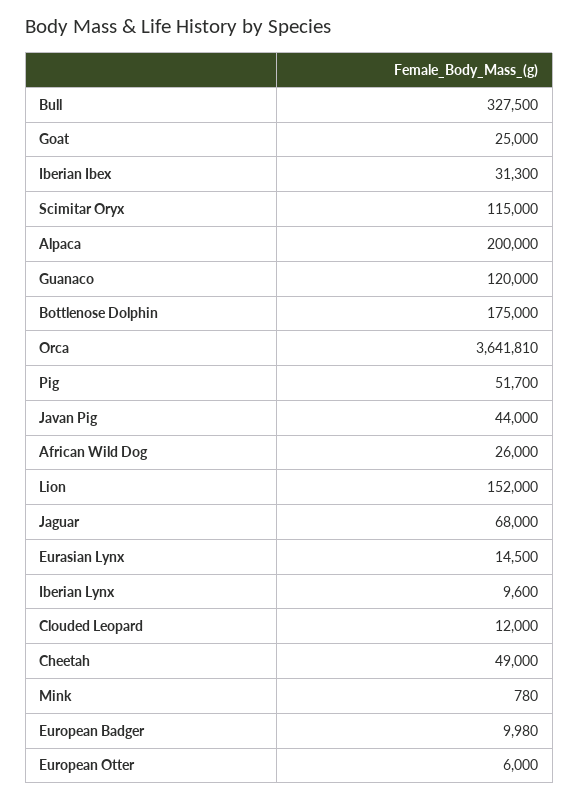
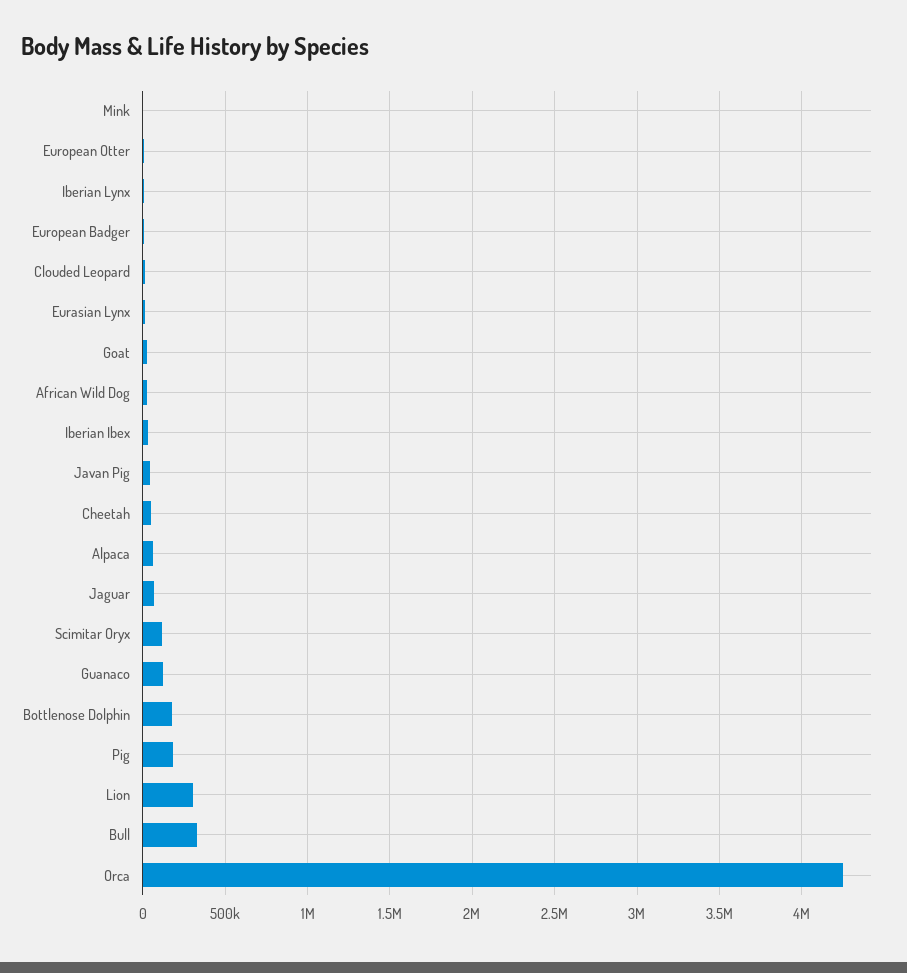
  {
    "Bull": 327500,
    "Goat": 25000,
    "Iberian Ibex": 31300,
    "Scimitar Oryx": 115000,
-   "Alpaca": 200000,
+   "Alpaca": 50000,
    "Guanaco": 120000,
    "Bottlenose Dolphin": 175000,
-   "Orca": 3641810,
+   "Orca": 4250000,
-   "Pig": 51700,
+   "Pig": 200000,
    "Javan Pig": 44000,
    "African Wild Dog": 26000,
-   "Lion": 152000,
+   "Lion": 300000,
    "Jaguar": 68000,
    "Eurasian Lynx": 14500,
    "Iberian Lynx": 9600,
    "Clouded Leopard": 12000,
    "Cheetah": 49000,
    "Mink": 780,
    "European Badger": 9980,
    "European Otter": 6000
  }

